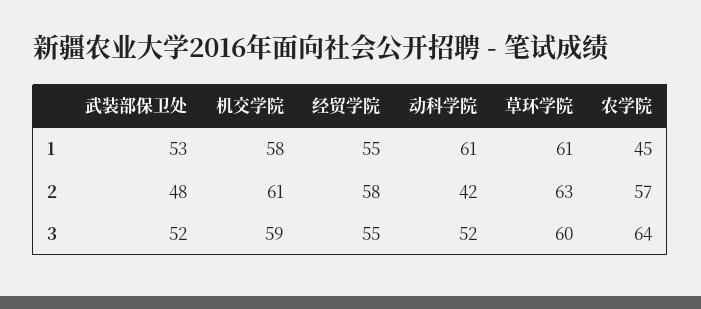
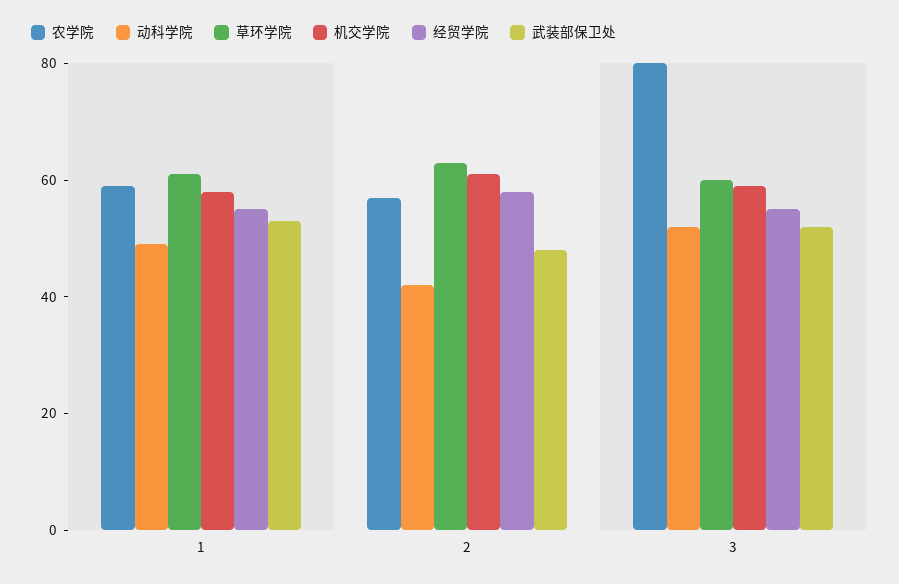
  {
    "武装部保卫处": {
      "1": 53,
      "2": 48,
      "3": 52
    },
    "机交学院": {
      "1": 58,
      "2": 61,
      "3": 59
    },
    "经贸学院": {
      "1": 55,
      "2": 58,
      "3": 55
    },
    "动科学院": {
-     "1": 61,
+     "1": 50,
      "2": 42,
      "3": 52
    },
    "草环学院": {
      "1": 61,
      "2": 63,
      "3": 60
    },
    "农学院": {
-     "1": 45,
+     "1": 60,
      "2": 57,
-     "3": 64
+     "3": 80
    }
  }

